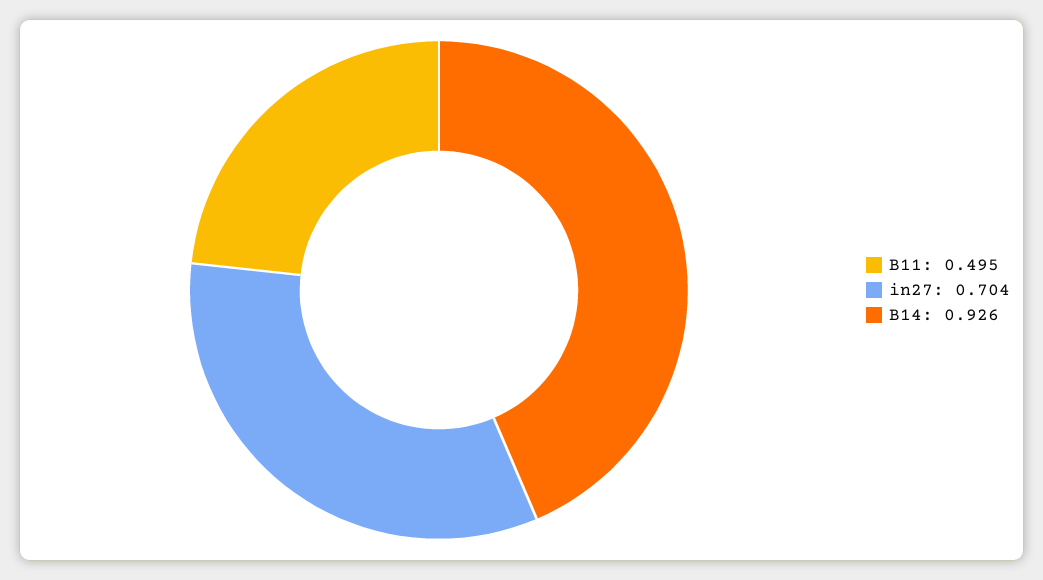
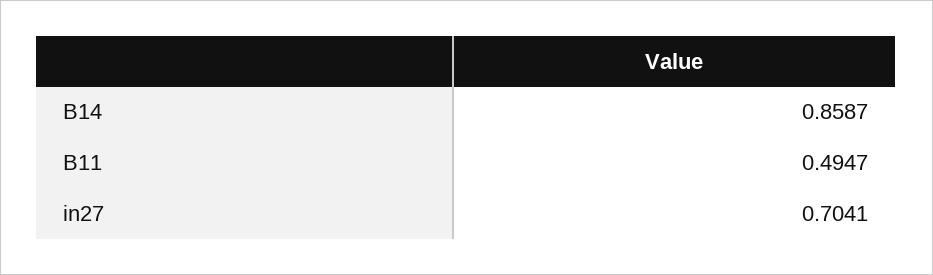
  {
    "B11": 0.4947,
    "in27": 0.7041,
-   "B14": 0.926
+   "B14": 0.8587
  }

